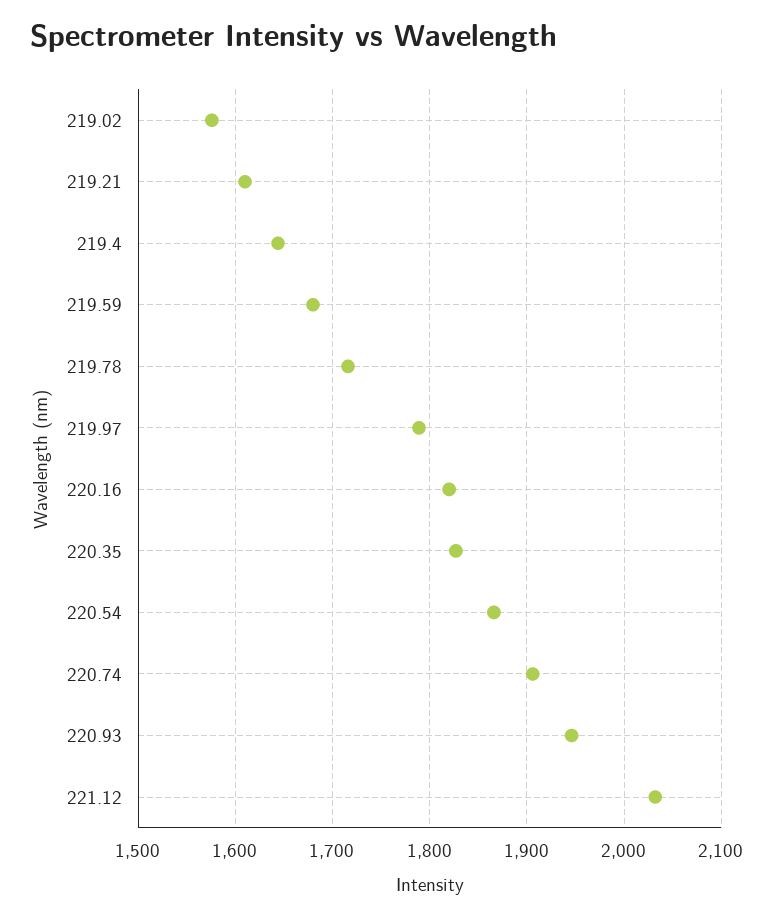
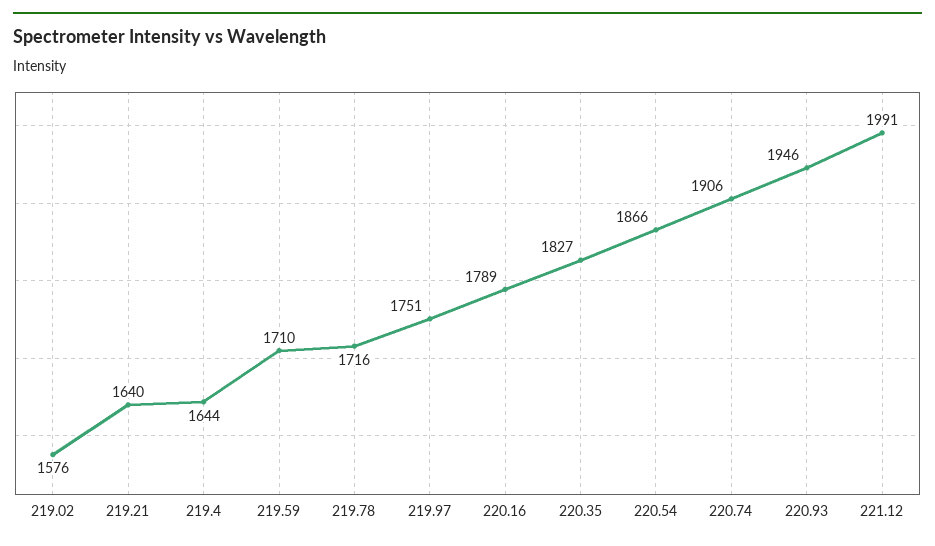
  {
    "219.02": 1576,
-   "219.21": 1610,
+   "219.21": 1640,
    "219.4": 1644,
-   "219.59": 1680,
+   "219.59": 1710,
    "219.78": 1716,
-   "219.97": 1790,
+   "219.97": 1751,
-   "220.16": 1820,
+   "220.16": 1789,
    "220.35": 1827,
    "220.54": 1866,
    "220.74": 1906,
    "220.93": 1946,
-   "221.12": 2030
+   "221.12": 1991
  }

